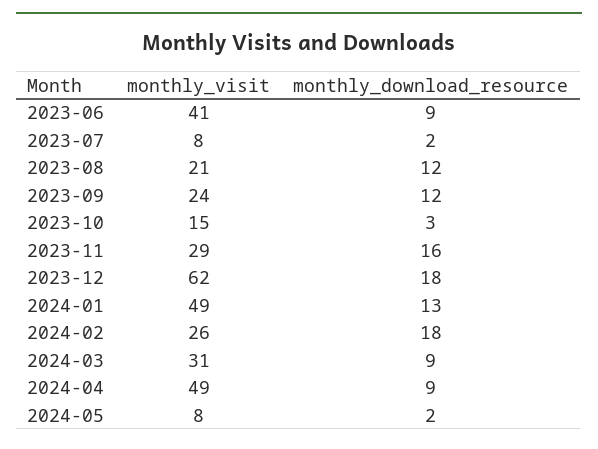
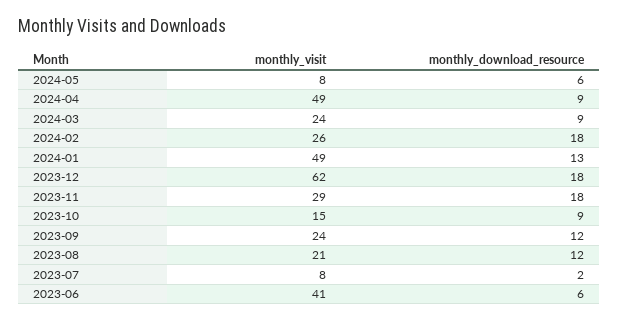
  {
    "monthly_visit": {
      "2023-06": 41,
      "2023-07": 8,
      "2023-08": 21,
      "2023-09": 24,
      "2023-10": 15,
      "2023-11": 29,
      "2023-12": 62,
      "2024-01": 49,
      "2024-02": 26,
-     "2024-03": 31,
+     "2024-03": 24,
      "2024-04": 49,
      "2024-05": 8
    },
    "monthly_download_resource": {
-     "2023-06": 9,
+     "2023-06": 6,
      "2023-07": 2,
      "2023-08": 12,
      "2023-09": 12,
-     "2023-10": 3,
+     "2023-10": 9,
-     "2023-11": 16,
+     "2023-11": 18,
      "2023-12": 18,
      "2024-01": 13,
      "2024-02": 18,
      "2024-03": 9,
      "2024-04": 9,
-     "2024-05": 2
+     "2024-05": 6
    }
  }

